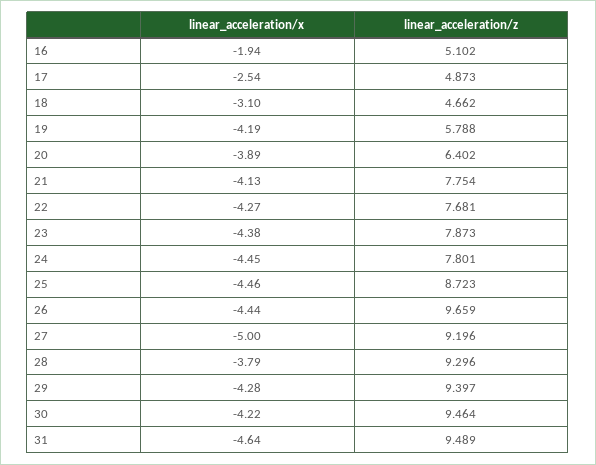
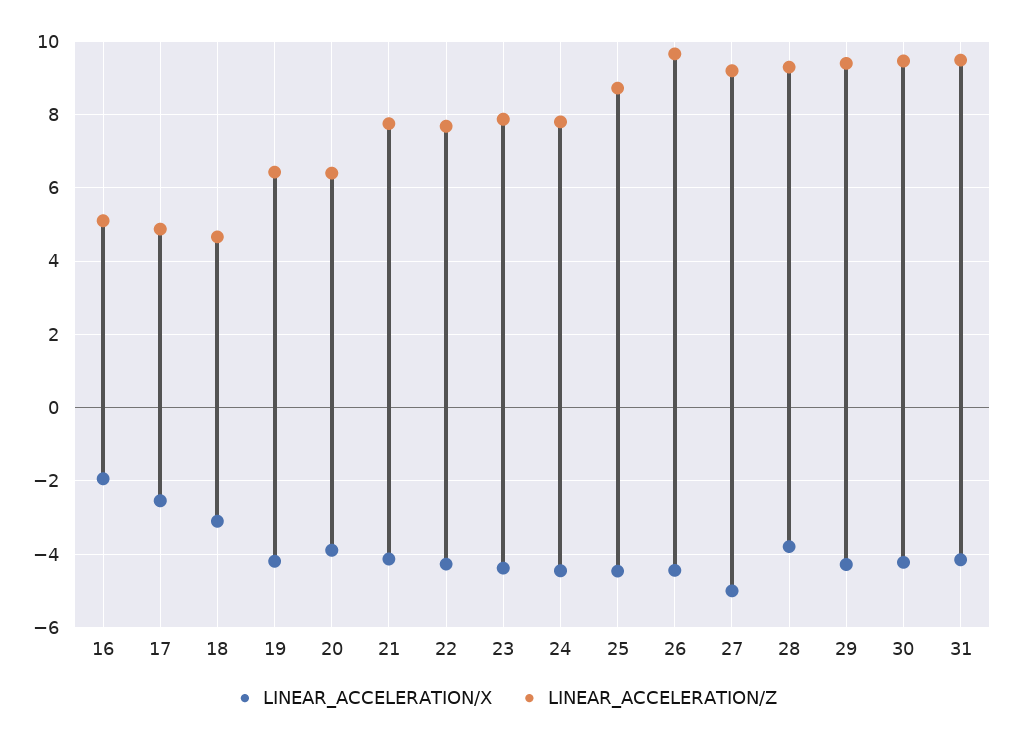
  {
    "linear_acceleration/x": {
      "16": -1.94,
      "17": -2.54,
      "18": -3.1,
      "19": -4.19,
      "20": -3.89,
      "21": -4.13,
      "22": -4.27,
      "23": -4.38,
      "24": -4.45,
      "25": -4.46,
      "26": -4.44,
      "27": -5,
      "28": -3.79,
      "29": -4.28,
      "30": -4.22,
-     "31": -4.64
+     "31": -4.2
    },
    "linear_acceleration/z": {
      "16": 5.102,
      "17": 4.873,
      "18": 4.662,
-     "19": 5.788,
+     "19": 6.4,
      "20": 6.402,
      "21": 7.754,
      "22": 7.681,
      "23": 7.873,
      "24": 7.801,
      "25": 8.723,
      "26": 9.659,
      "27": 9.196,
      "28": 9.296,
      "29": 9.397,
      "30": 9.464,
      "31": 9.489
    }
  }

